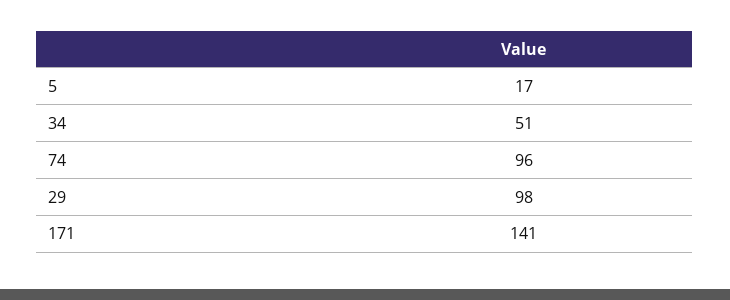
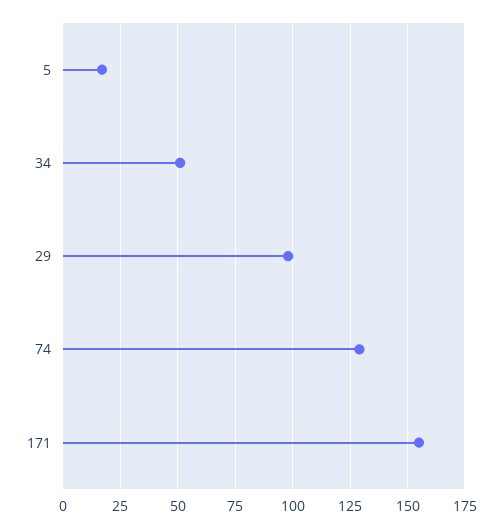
  {
    "5": 17,
    "34": 51,
-   "74": 96,
+   "74": 130,
    "29": 98,
-   "171": 141
+   "171": 155
  }

